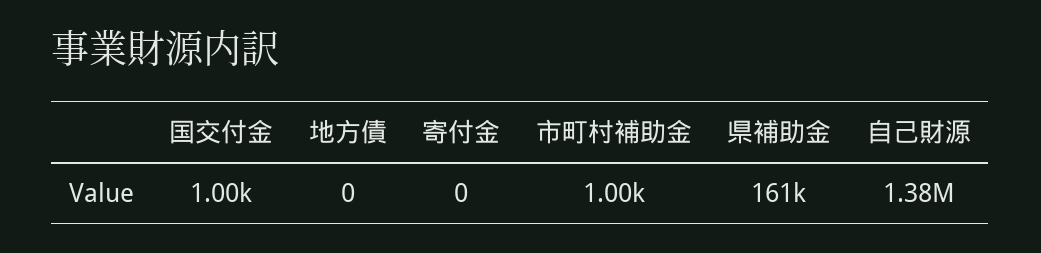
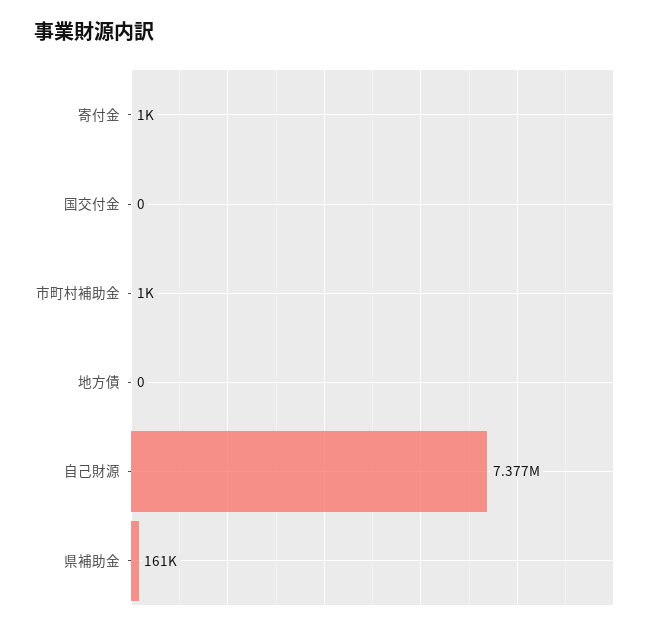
  {
-   "国交付金": 1000,
+   "国交付金": 0,
    "地方債": 0,
-   "寄付金": 0,
+   "寄付金": 1000,
    "市町村補助金": 1000,
    "県補助金": 161000,
-   "自己財源": 1380000
+   "自己財源": 7377000
  }

